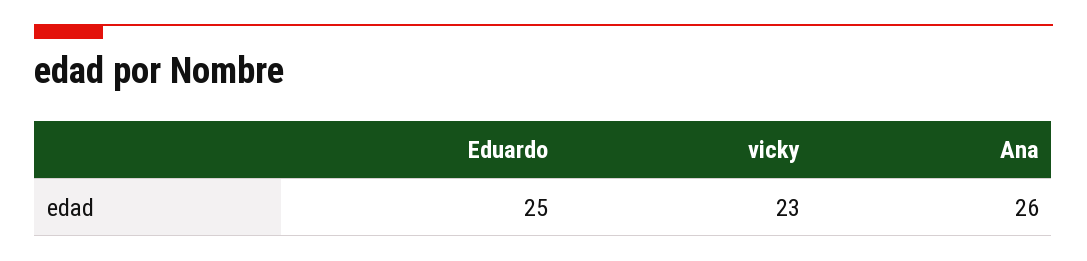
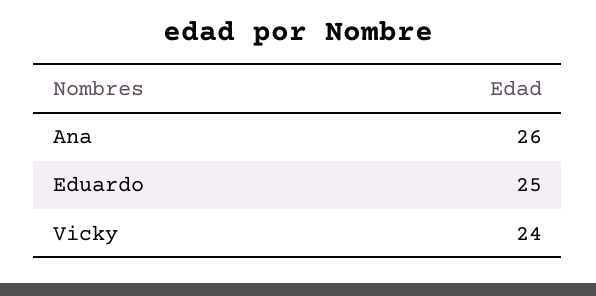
  {
    "Eduardo": 25,
-   "vicky": 23,
+   "vicky": 24,
    "Ana": 26
  }

